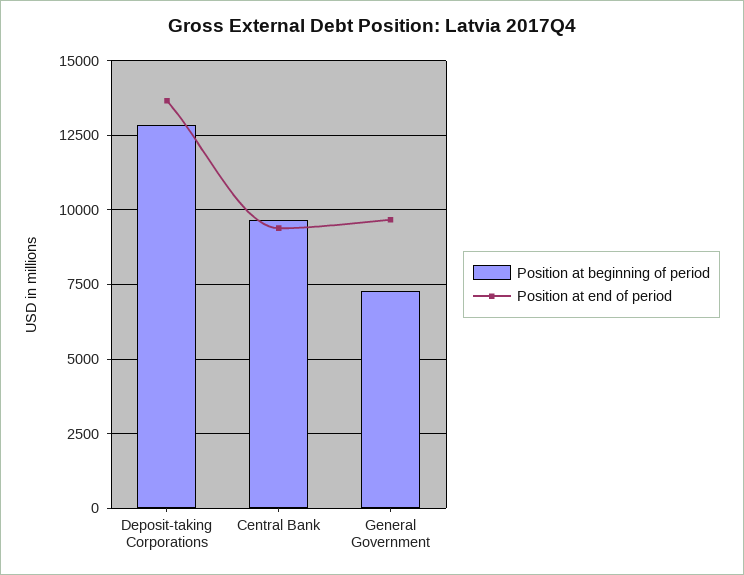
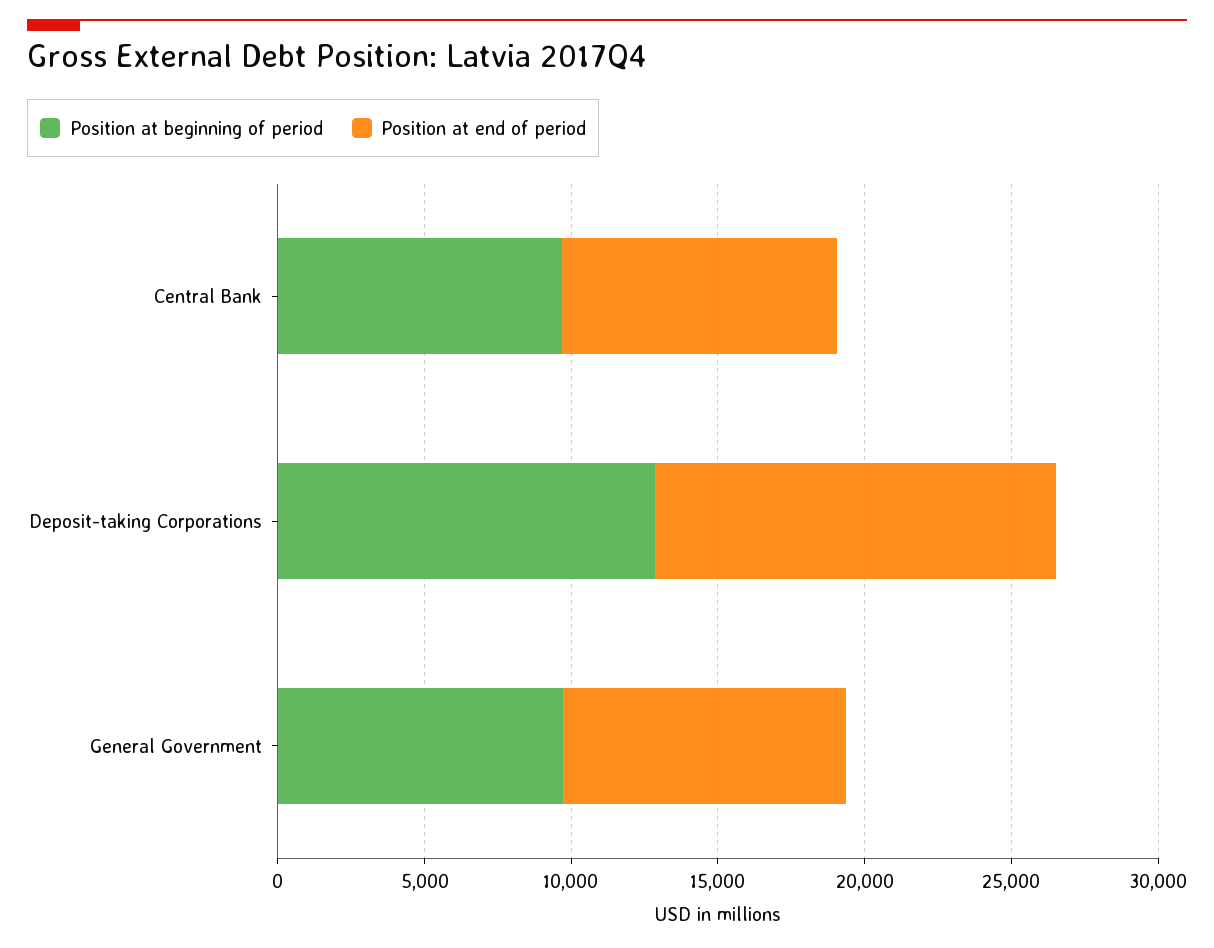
  {
    "Position at beginning of period": {
      "Deposit-taking Corporations": 12750,
      "Central Bank": 9750,
-     "General Government": 7250
+     "General Government": 10000
    },
    "Position at end of period": {
      "Deposit-taking Corporations": 13750,
      "Central Bank": 9500,
      "General Government": 9750
    }
  }

